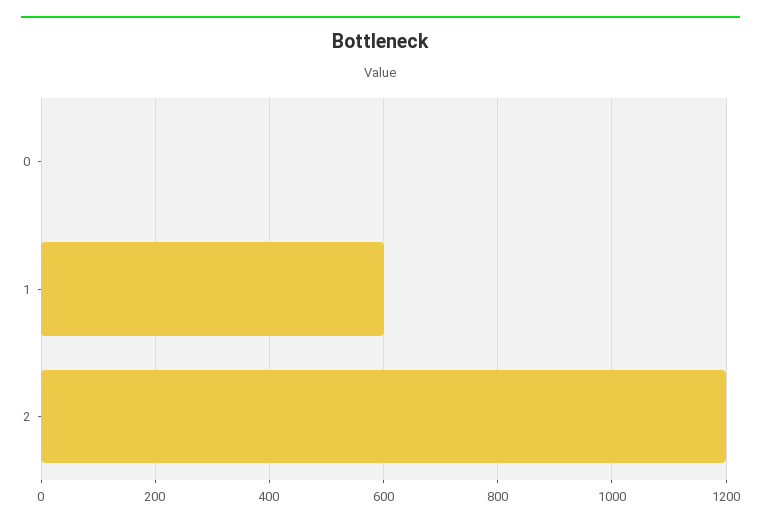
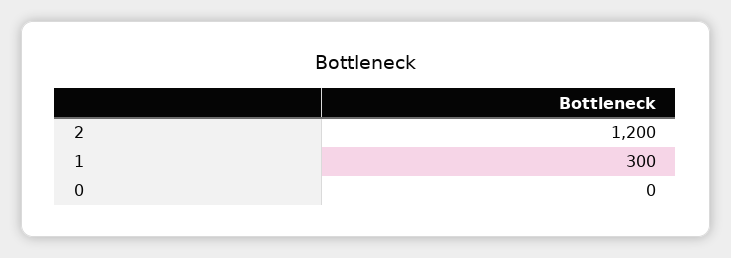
  {
    "0": 0,
-   "1": 600,
+   "1": 300,
    "2": 1200
  }

